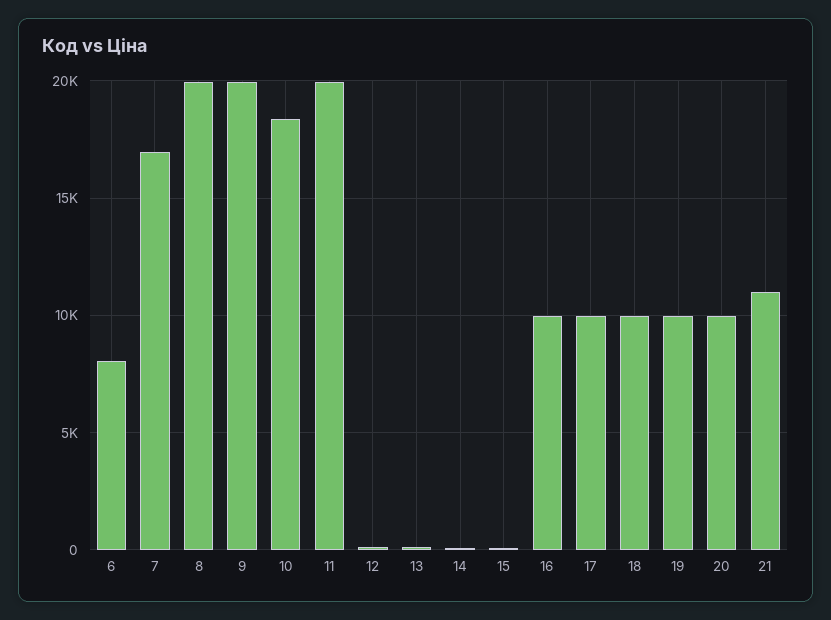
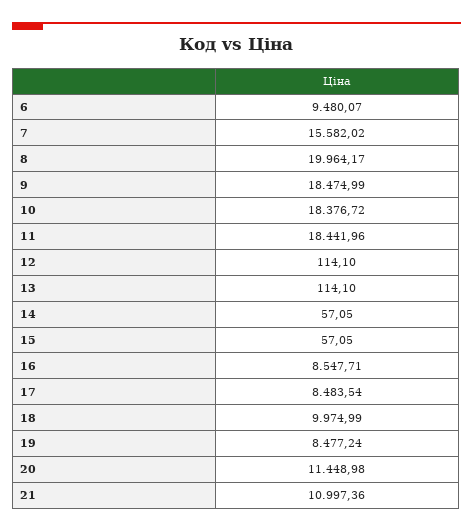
  {
-   "6": 8000,
+   "6": 9480.07,
-   "7": 17000,
+   "7": 15582.02,
    "8": 19964.17,
-   "9": 20000,
+   "9": 18474.99,
    "10": 18376.72,
-   "11": 20000,
+   "11": 18441.96,
    "12": 114.1,
    "13": 114.1,
    "14": 57.05,
    "15": 57.05,
-   "16": 10000,
+   "16": 8547.71,
-   "17": 10000,
+   "17": 8483.54,
    "18": 9974.99,
-   "19": 10000,
+   "19": 8477.24,
-   "20": 10000,
+   "20": 11448.98,
    "21": 10997.36
  }

